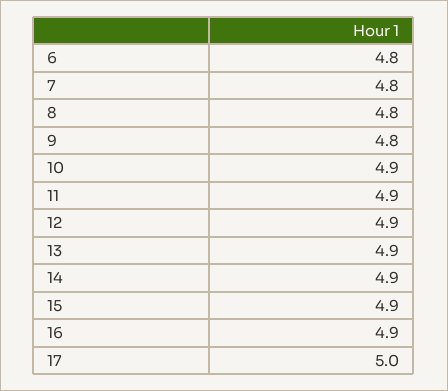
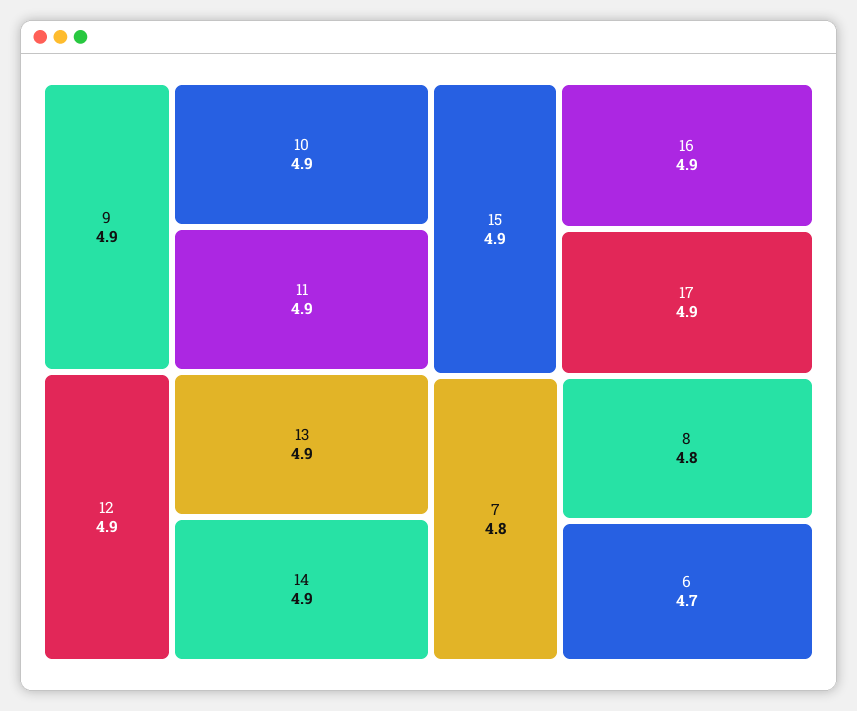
  {
-   "6": 4.8,
+   "6": 4.7,
    "7": 4.8,
    "8": 4.8,
-   "9": 4.8,
+   "9": 4.9,
    "10": 4.9,
    "11": 4.9,
    "12": 4.9,
    "13": 4.9,
    "14": 4.9,
    "15": 4.9,
    "16": 4.9,
-   "17": 5
+   "17": 4.9
  }

